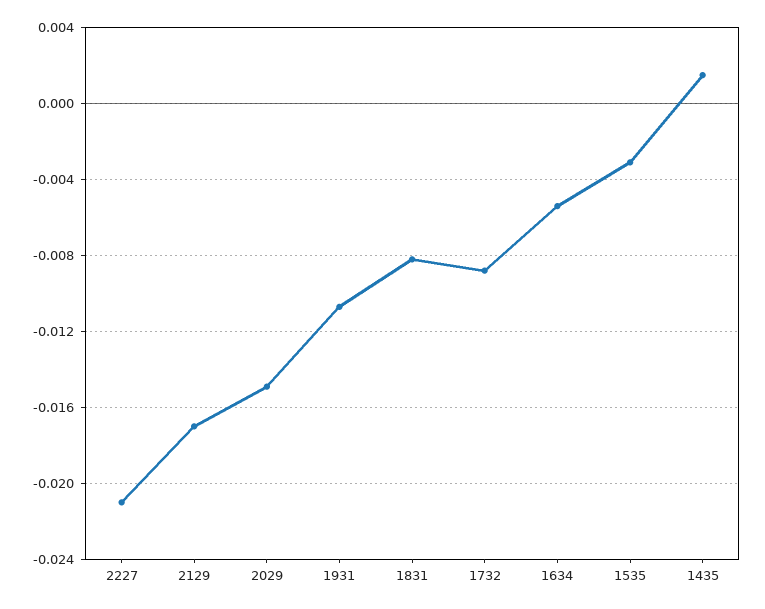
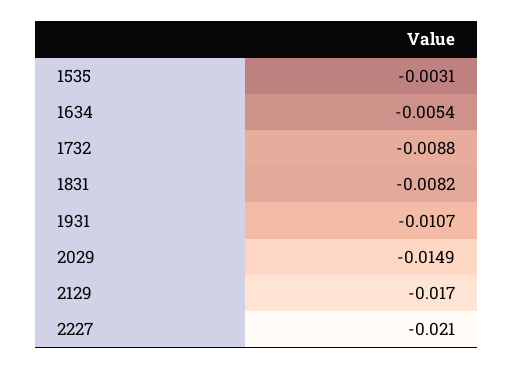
  {
    "2227": -0.021,
    "2129": -0.017,
    "2029": -0.0149,
    "1931": -0.0107,
    "1831": -0.0082,
    "1732": -0.0088,
    "1634": -0.0054,
-   "1535": -0.0031,
+   "1535": -0.0031
-   "1435": 0.0015
  }

